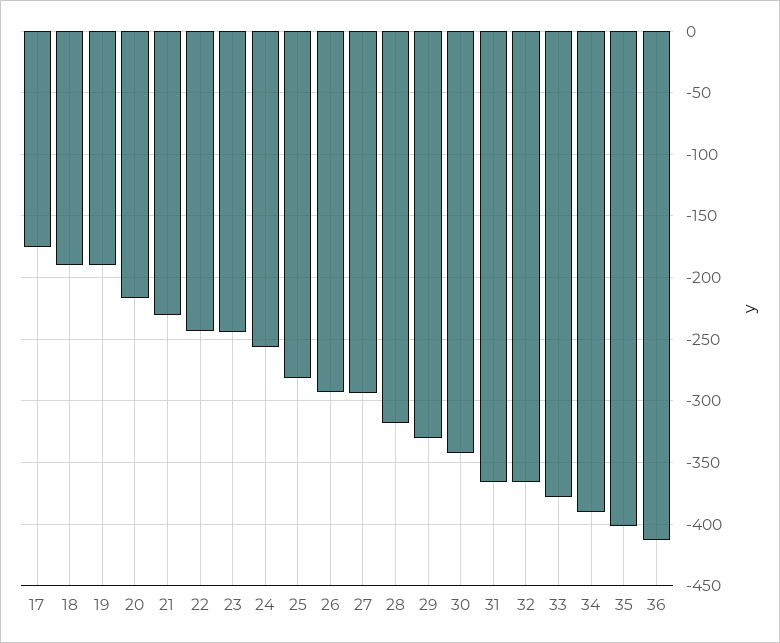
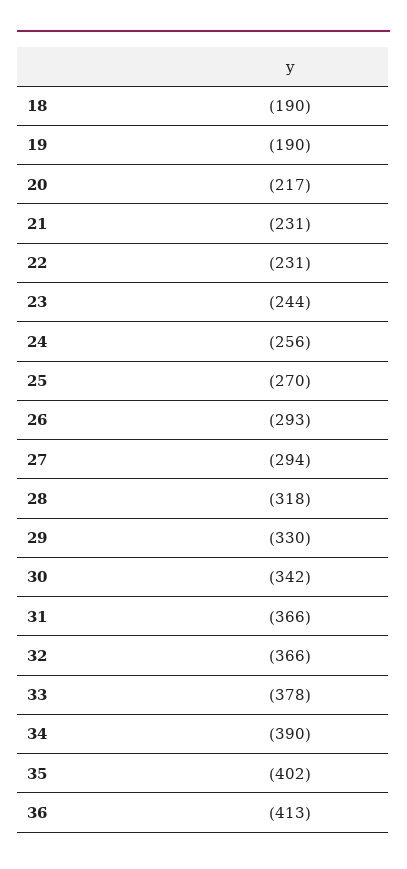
  {
-   "17": -175,
    "18": -190,
    "19": -190,
    "20": -217,
    "21": -231,
-   "22": -245,
+   "22": -231,
    "23": -244,
    "24": -256,
-   "25": -280,
+   "25": -270,
    "26": -293,
    "27": -294,
    "28": -318,
    "29": -330,
    "30": -342,
    "31": -366,
    "32": -366,
    "33": -378,
    "34": -390,
    "35": -402,
    "36": -413
  }

